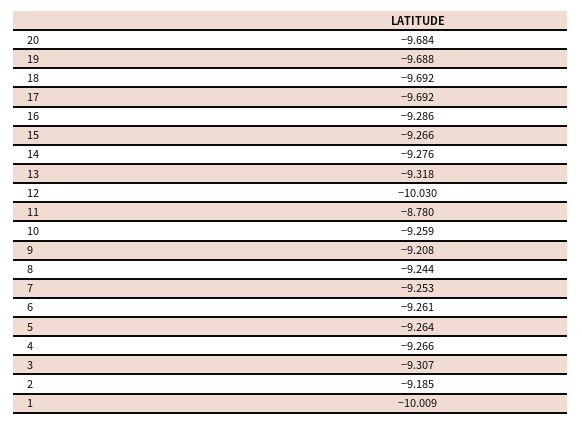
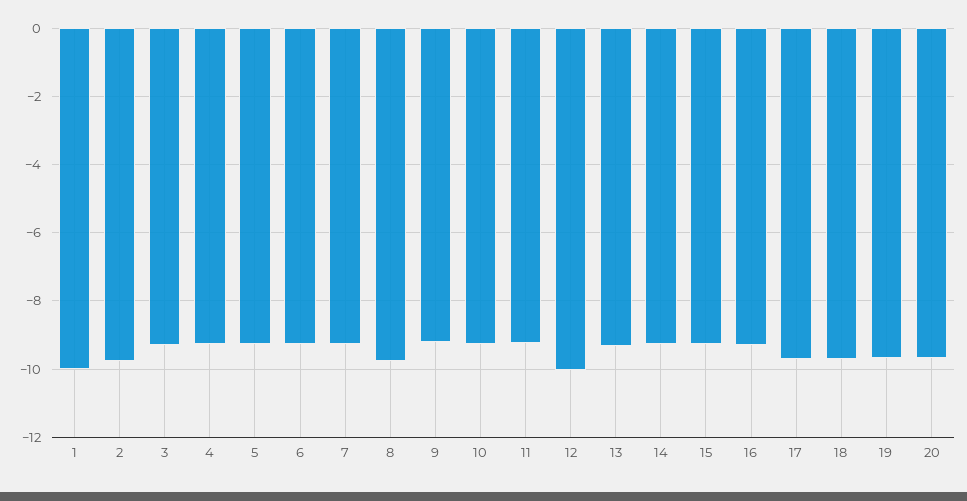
  {
    "20": -9.684,
    "19": -9.688,
    "18": -9.692,
    "17": -9.692,
    "16": -9.286,
    "15": -9.266,
    "14": -9.276,
    "13": -9.318,
    "12": -10.03,
-   "11": -8.78,
+   "11": -9.2,
    "10": -9.259,
    "9": -9.208,
-   "8": -9.244,
+   "8": -9.8,
    "7": -9.253,
    "6": -9.261,
    "5": -9.264,
    "4": -9.266,
    "3": -9.307,
-   "2": -9.185,
+   "2": -9.8,
    "1": -10.009
  }

